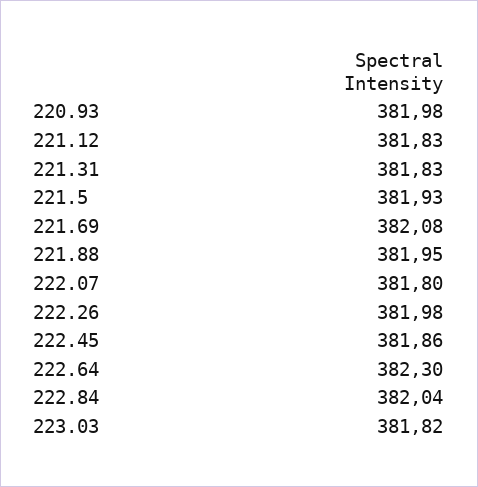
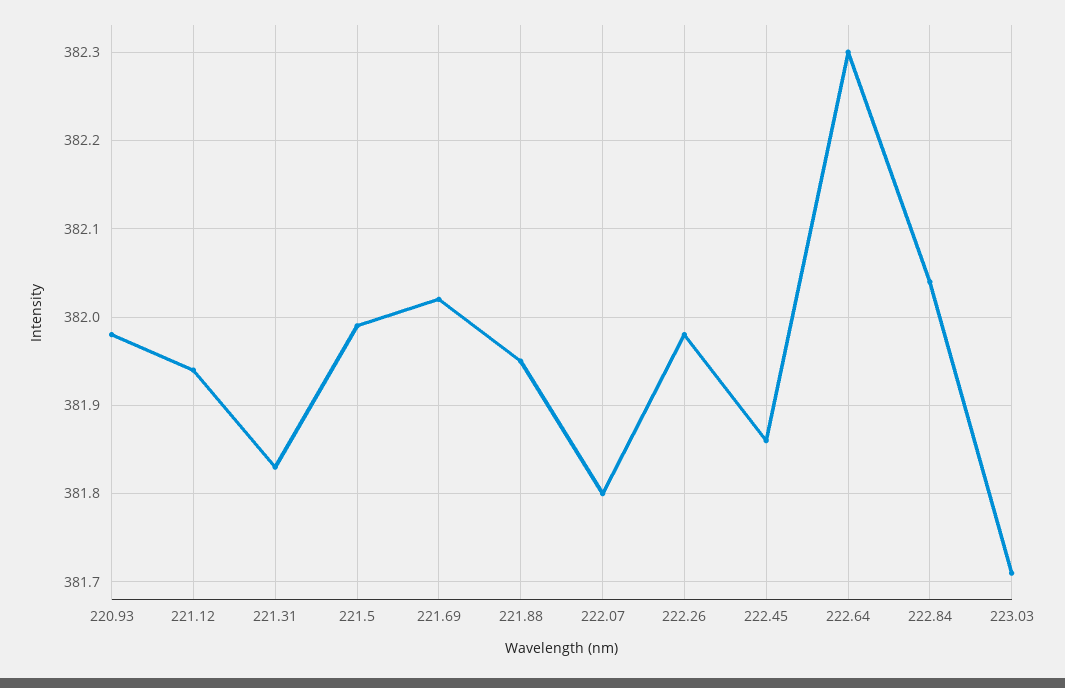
  {
    "220.93": 381.98,
-   "221.12": 381.83,
+   "221.12": 381.94,
    "221.31": 381.83,
-   "221.5": 381.93,
+   "221.5": 381.99,
-   "221.69": 382.08,
+   "221.69": 382.02,
    "221.88": 381.95,
    "222.07": 381.8,
    "222.26": 381.98,
    "222.45": 381.86,
    "222.64": 382.3,
    "222.84": 382.04,
-   "223.03": 381.82
+   "223.03": 381.71
  }

